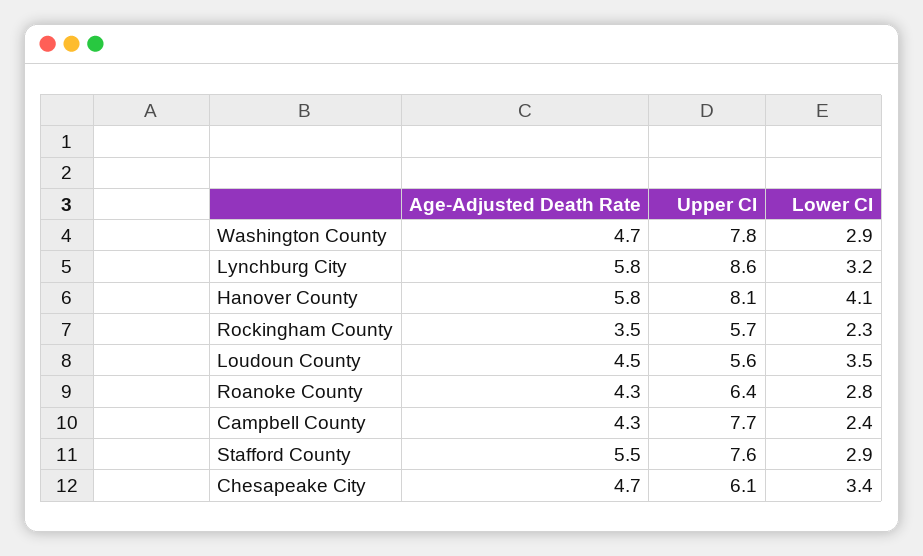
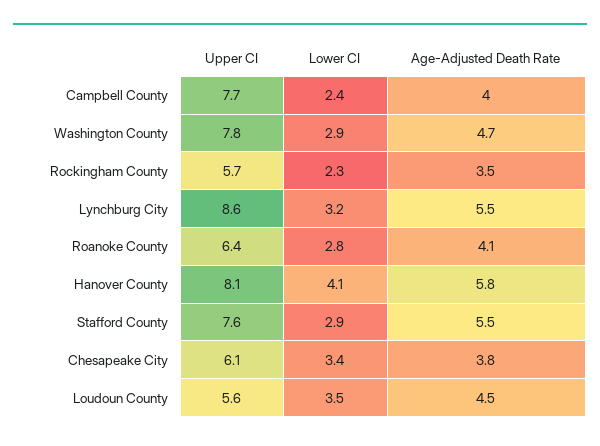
  {
    "Age-Adjusted Death Rate": {
      "Washington County": 4.7,
-     "Lynchburg City": 5.8,
+     "Lynchburg City": 5.5,
      "Hanover County": 5.8,
      "Rockingham County": 3.5,
      "Loudoun County": 4.5,
-     "Roanoke County": 4.3,
+     "Roanoke County": 4.1,
-     "Campbell County": 4.3,
+     "Campbell County": 4,
      "Stafford County": 5.5,
-     "Chesapeake City": 4.7
+     "Chesapeake City": 3.8
    },
    "Upper CI": {
      "Washington County": 7.8,
      "Lynchburg City": 8.6,
      "Hanover County": 8.1,
      "Rockingham County": 5.7,
      "Loudoun County": 5.6,
      "Roanoke County": 6.4,
      "Campbell County": 7.7,
      "Stafford County": 7.6,
      "Chesapeake City": 6.1
    },
    "Lower CI": {
      "Washington County": 2.9,
      "Lynchburg City": 3.2,
      "Hanover County": 4.1,
      "Rockingham County": 2.3,
      "Loudoun County": 3.5,
      "Roanoke County": 2.8,
      "Campbell County": 2.4,
      "Stafford County": 2.9,
      "Chesapeake City": 3.4
    }
  }

